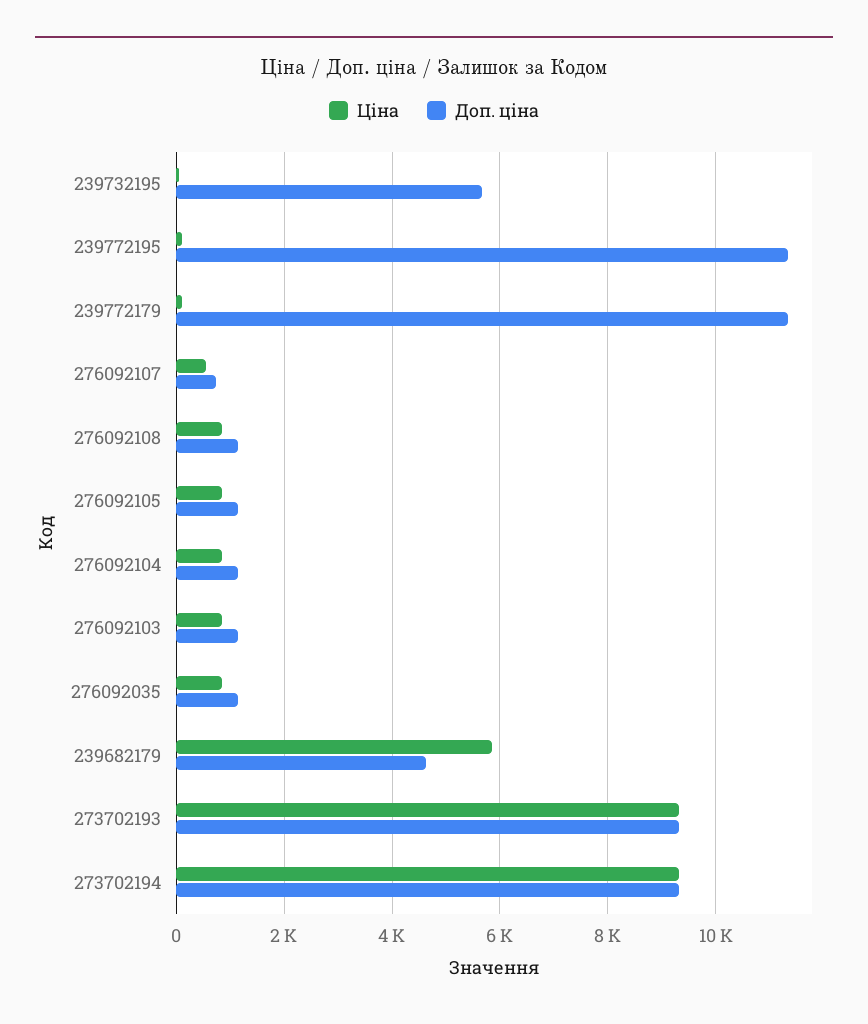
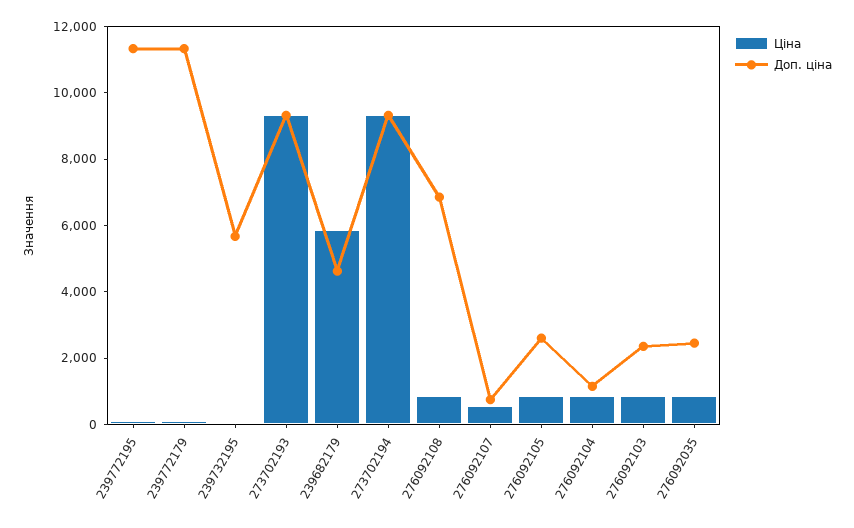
  {
    "Ціна": {
      "239732195": 0,
      "239772195": 200,
      "239772179": 200,
      "276092107": 600,
      "276092108": 800,
      "276092105": 800,
      "276092104": 800,
      "276092103": 800,
      "276092035": 800,
      "239682179": 5800,
      "273702193": 9400,
      "273702194": 9400
    },
    "Доп. ціна": {
      "239732195": 5600,
      "239772195": 11400,
      "239772179": 11400,
      "276092107": 800,
-     "276092108": 1200,
+     "276092108": 7000,
-     "276092105": 1200,
+     "276092105": 2500,
      "276092104": 1200,
-     "276092103": 1200,
+     "276092103": 2500,
-     "276092035": 1200,
+     "276092035": 2500,
      "239682179": 4600,
      "273702193": 9400,
      "273702194": 9400
    }
  }

